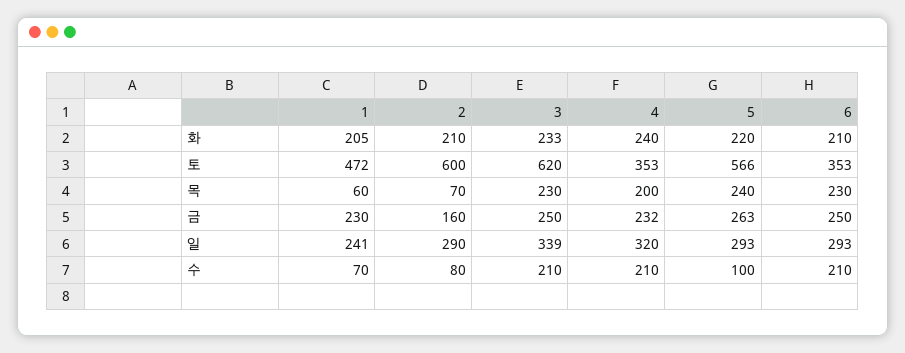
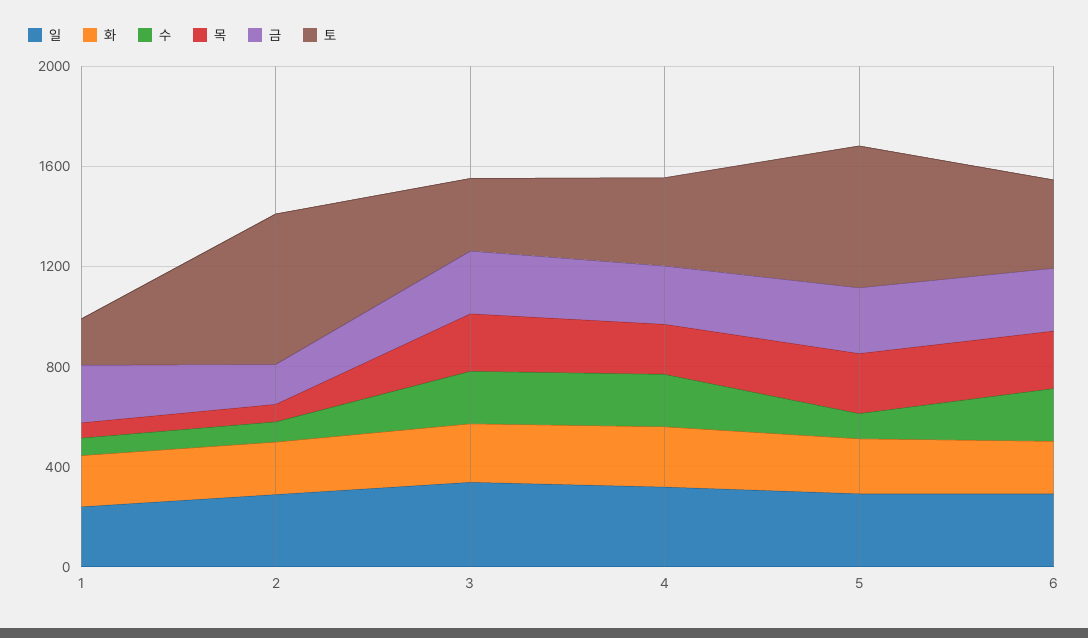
  {
    "화": {
      "1": 205,
      "2": 210,
      "3": 233,
      "4": 240,
      "5": 220,
      "6": 210
    },
    "토": {
-     "1": 472,
+     "1": 200,
      "2": 600,
-     "3": 620,
+     "3": 300,
      "4": 353,
      "5": 566,
      "6": 353
    },
    "목": {
      "1": 60,
      "2": 70,
      "3": 230,
      "4": 200,
      "5": 240,
      "6": 230
    },
    "금": {
      "1": 230,
      "2": 160,
      "3": 250,
      "4": 232,
      "5": 263,
      "6": 250
    },
    "일": {
      "1": 241,
      "2": 290,
      "3": 339,
      "4": 320,
      "5": 293,
      "6": 293
    },
    "수": {
      "1": 70,
      "2": 80,
      "3": 210,
      "4": 210,
      "5": 100,
      "6": 210
    }
  }

